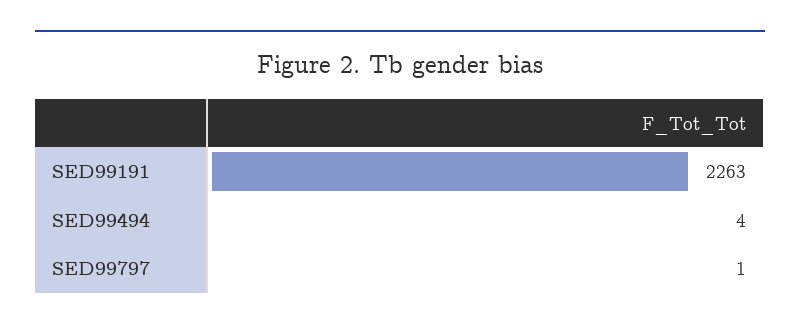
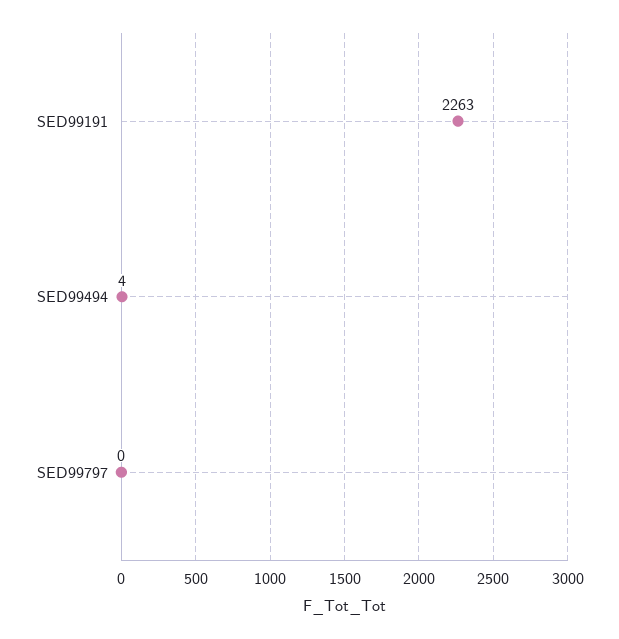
  {
    "SED99191": 2263,
    "SED99494": 4,
-   "SED99797": 1
+   "SED99797": 0
  }

